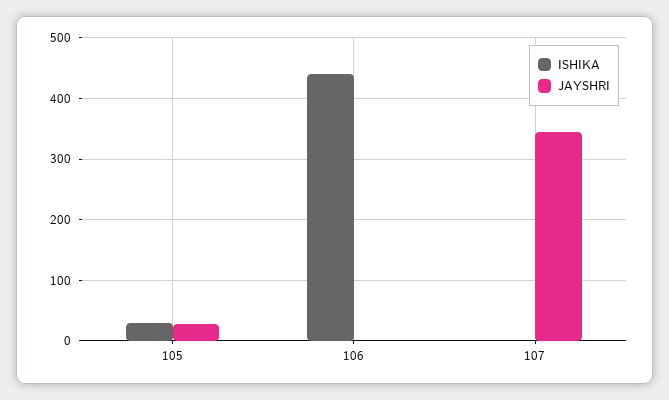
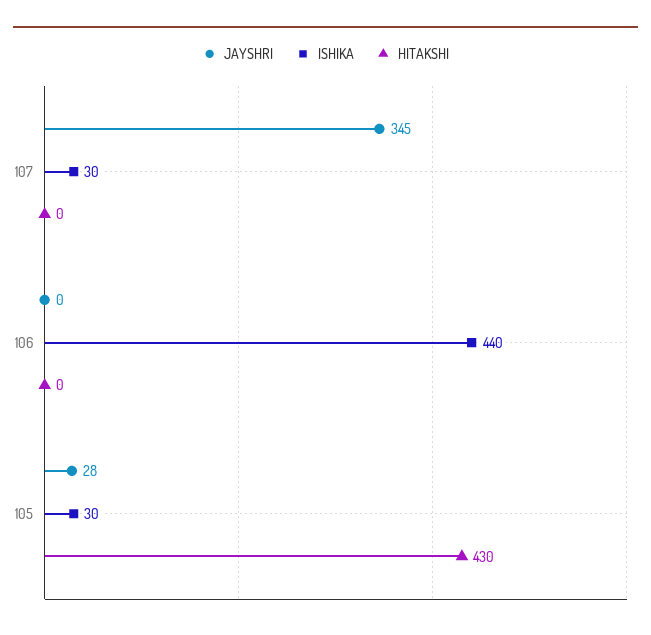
  {
    "ISHIKA": {
      "105": 30,
      "106": 440,
-     "107": 0
+     "107": 30
    },
    "JAYSHRI": {
      "105": 28,
      "106": 0,
      "107": 345
-   }
+   },
+   "HITAKSHI": {
+     "107": 0,
+     "106": 0,
+     "105": 430
+   }
  }

